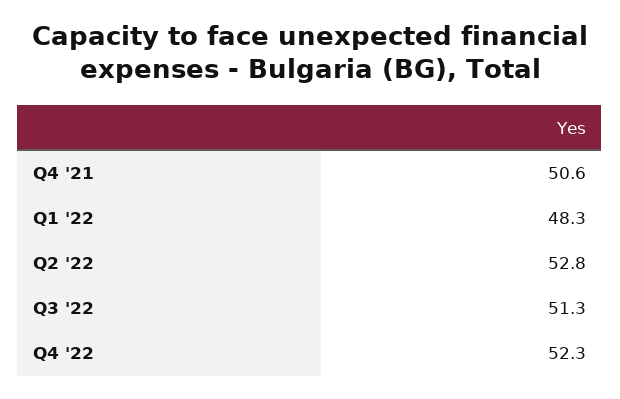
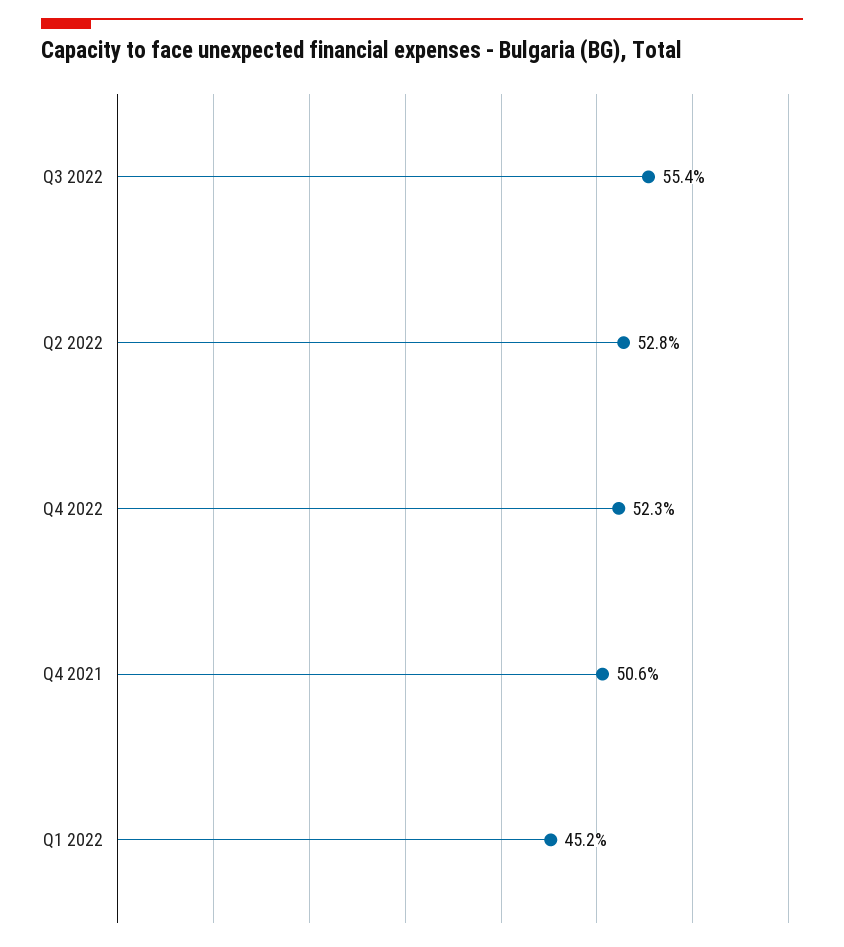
  {
    "Q4 '21": 50.6,
-   "Q1 '22": 48.3,
+   "Q1 '22": 45.2,
    "Q2 '22": 52.8,
-   "Q3 '22": 51.3,
+   "Q3 '22": 55.4,
    "Q4 '22": 52.3
  }

